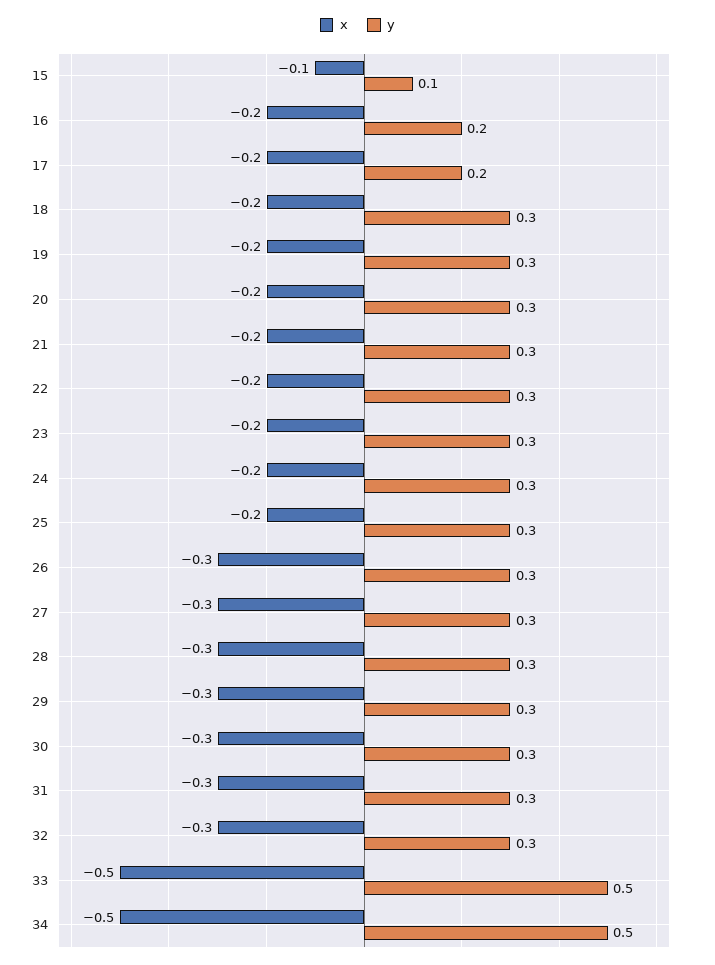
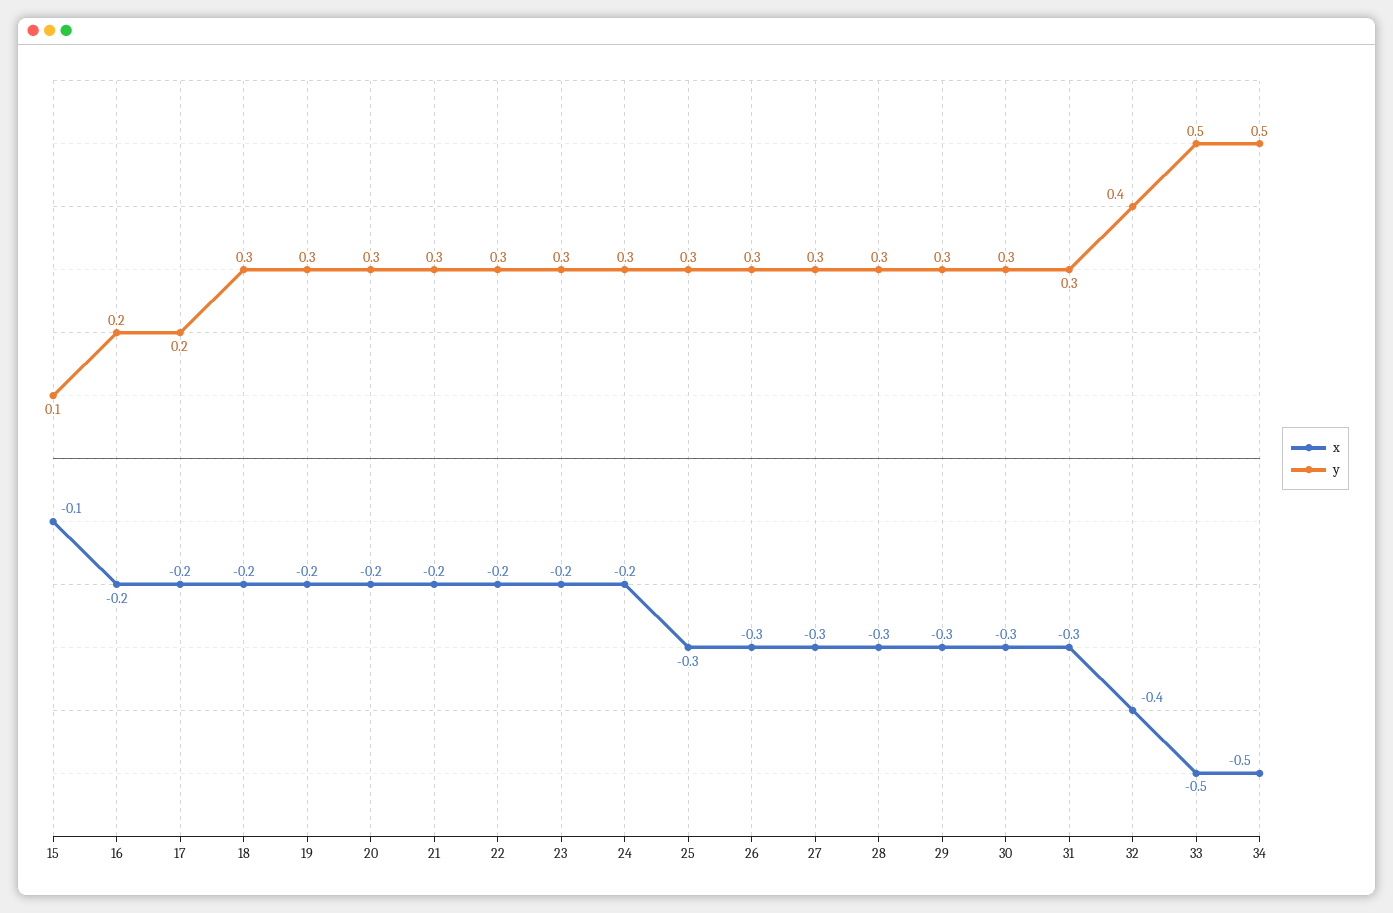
  {
    "x": {
      "15": -0.1,
      "16": -0.2,
      "17": -0.2,
      "18": -0.2,
      "19": -0.2,
      "20": -0.2,
      "21": -0.2,
      "22": -0.2,
      "23": -0.2,
      "24": -0.2,
-     "25": -0.2,
+     "25": -0.3,
      "26": -0.3,
      "27": -0.3,
      "28": -0.3,
      "29": -0.3,
      "30": -0.3,
      "31": -0.3,
-     "32": -0.3,
+     "32": -0.4,
      "33": -0.5,
      "34": -0.5
    },
    "y": {
      "15": 0.1,
      "16": 0.2,
      "17": 0.2,
      "18": 0.3,
      "19": 0.3,
      "20": 0.3,
      "21": 0.3,
      "22": 0.3,
      "23": 0.3,
      "24": 0.3,
      "25": 0.3,
      "26": 0.3,
      "27": 0.3,
      "28": 0.3,
      "29": 0.3,
      "30": 0.3,
      "31": 0.3,
-     "32": 0.3,
+     "32": 0.4,
      "33": 0.5,
      "34": 0.5
    }
  }

